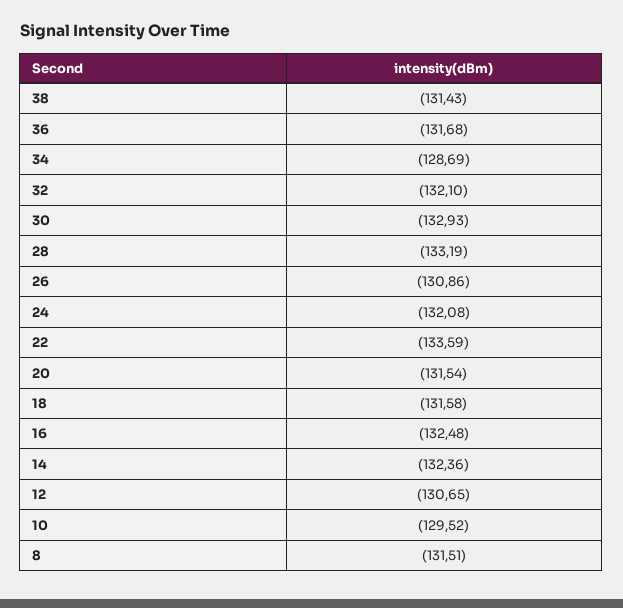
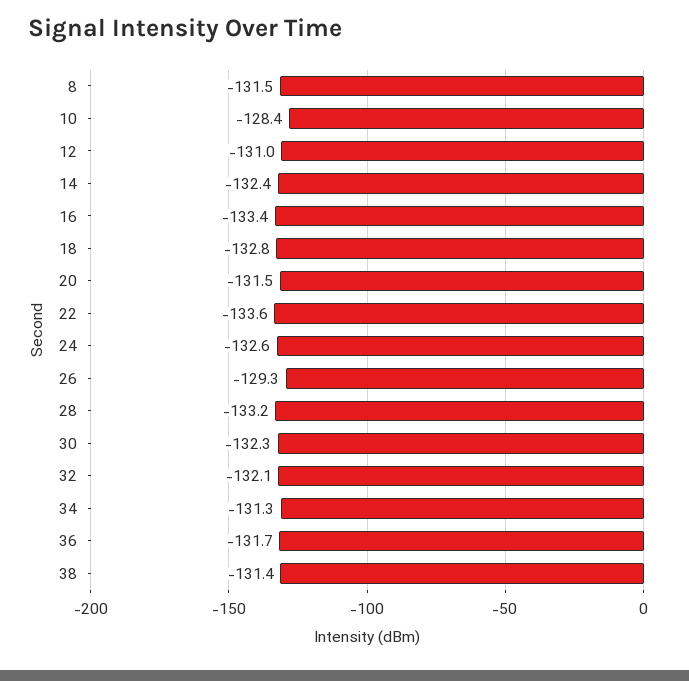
  {
    "38": -131.43,
    "36": -131.68,
-   "34": -128.69,
+   "34": -131.3,
    "32": -132.1,
-   "30": -132.93,
+   "30": -132.3,
    "28": -133.19,
-   "26": -130.86,
+   "26": -129.3,
-   "24": -132.08,
+   "24": -132.6,
    "22": -133.59,
    "20": -131.54,
-   "18": -131.58,
+   "18": -132.8,
-   "16": -132.48,
+   "16": -133.4,
    "14": -132.36,
-   "12": -130.65,
+   "12": -131,
-   "10": -129.52,
+   "10": -128.4,
    "8": -131.51
  }

